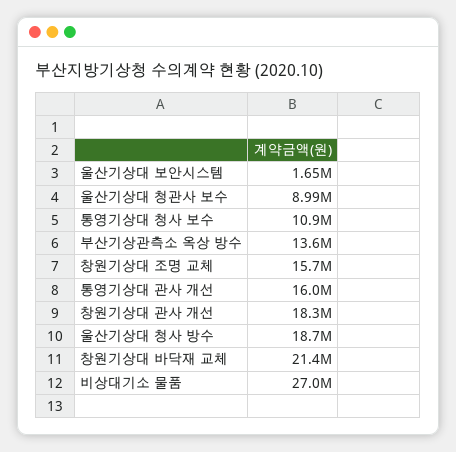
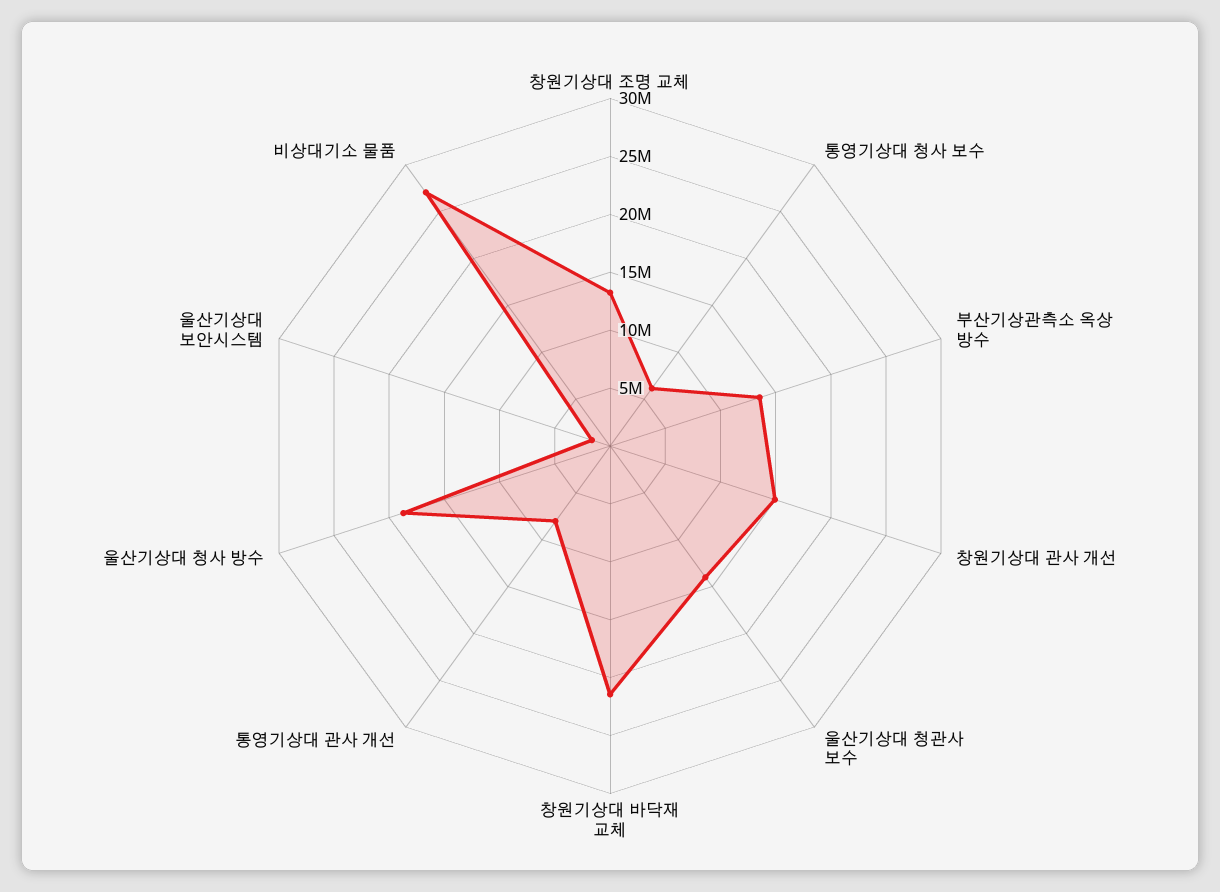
  {
    "울산기상대 보안시스템": 1650000,
-   "울산기상대 청관사 보수": 8990000,
+   "울산기상대 청관사 보수": 14000000,
-   "통영기상대 청사 보수": 10900000,
+   "통영기상대 청사 보수": 6000000,
    "부산기상관측소 옥상 방수": 13600000,
-   "창원기상대 조명 교체": 15700000,
+   "창원기상대 조명 교체": 13000000,
-   "통영기상대 관사 개선": 16000000,
+   "통영기상대 관사 개선": 8000000,
-   "창원기상대 관사 개선": 18300000,
+   "창원기상대 관사 개선": 15000000,
    "울산기상대 청사 방수": 18700000,
    "창원기상대 바닥재 교체": 21400000,
    "비상대기소 물품": 27000000
  }

